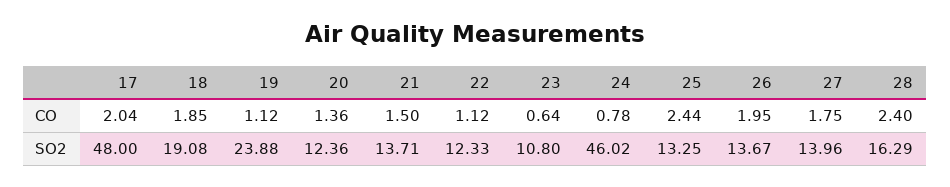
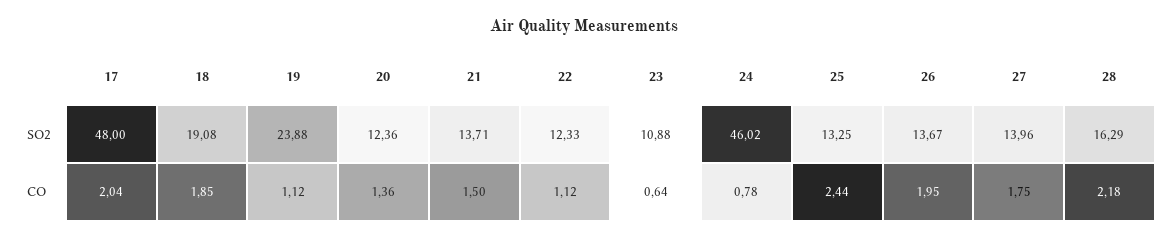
  {
    "17": {
      "CO": 2.04,
      "SO2": 48
    },
    "18": {
      "CO": 1.85,
      "SO2": 19.08
    },
    "19": {
      "CO": 1.12,
      "SO2": 23.88
    },
    "20": {
      "CO": 1.36,
      "SO2": 12.36
    },
    "21": {
      "CO": 1.5,
      "SO2": 13.71
    },
    "22": {
      "CO": 1.12,
      "SO2": 12.33
    },
    "23": {
      "CO": 0.64,
-     "SO2": 10.8
+     "SO2": 10.88
    },
    "24": {
      "CO": 0.78,
      "SO2": 46.02
    },
    "25": {
      "CO": 2.44,
      "SO2": 13.25
    },
    "26": {
      "CO": 1.95,
      "SO2": 13.67
    },
    "27": {
      "CO": 1.75,
      "SO2": 13.96
    },
    "28": {
-     "CO": 2.4,
+     "CO": 2.18,
      "SO2": 16.29
    }
  }

